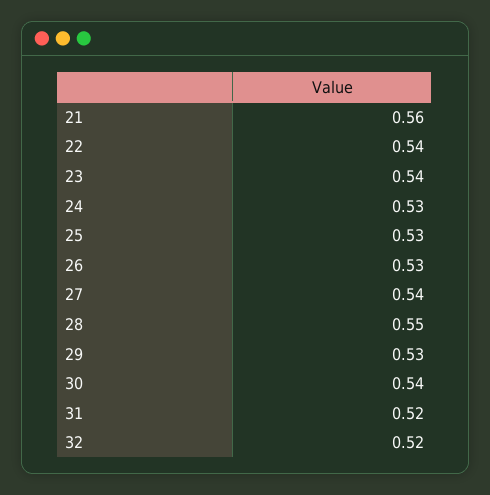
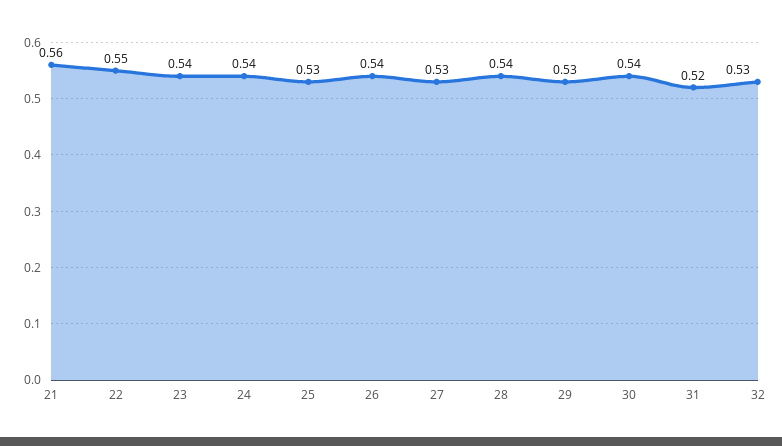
  {
    "21": 0.56,
-   "22": 0.54,
+   "22": 0.55,
    "23": 0.54,
-   "24": 0.53,
+   "24": 0.54,
    "25": 0.53,
-   "26": 0.53,
+   "26": 0.54,
-   "27": 0.54,
+   "27": 0.53,
-   "28": 0.55,
+   "28": 0.54,
    "29": 0.53,
    "30": 0.54,
    "31": 0.52,
-   "32": 0.52
+   "32": 0.53
  }

